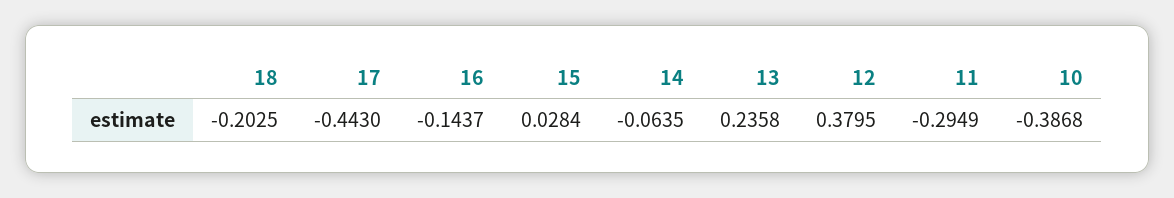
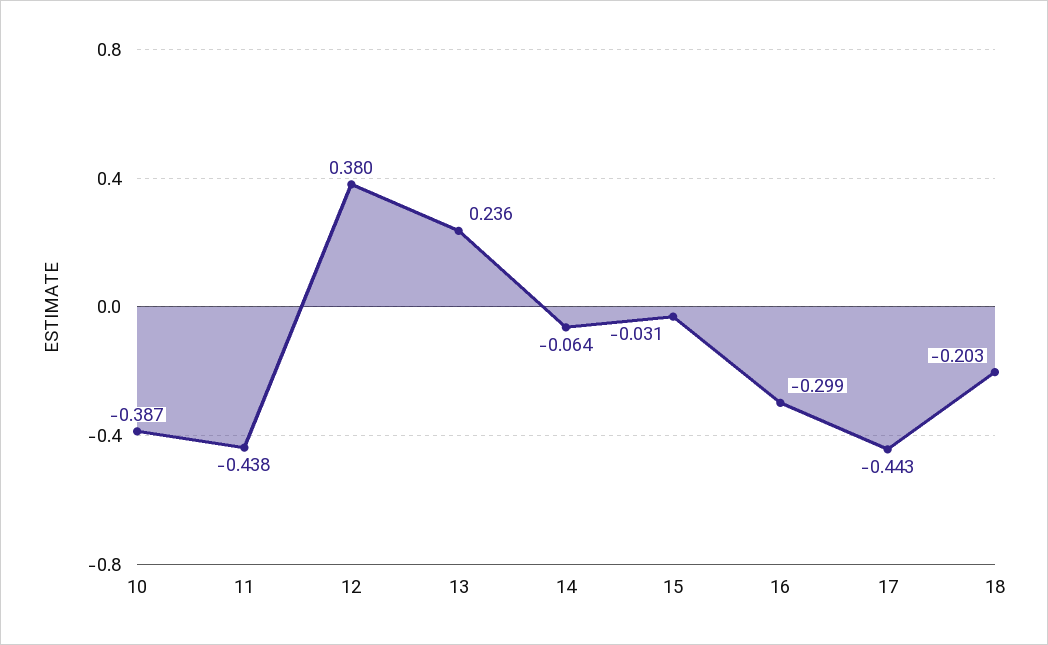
  {
    "18": -0.2025,
    "17": -0.443,
-   "16": -0.1437,
+   "16": -0.299,
-   "15": 0.0284,
+   "15": -0.031,
    "14": -0.0635,
    "13": 0.2358,
    "12": 0.3795,
-   "11": -0.2949,
+   "11": -0.438,
    "10": -0.3868
  }

